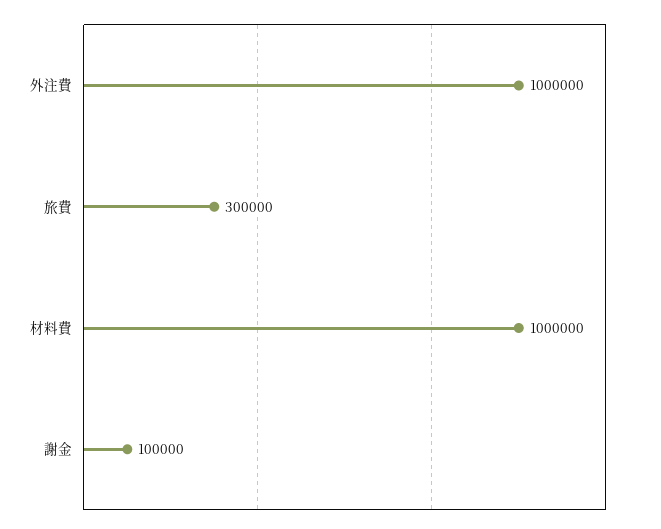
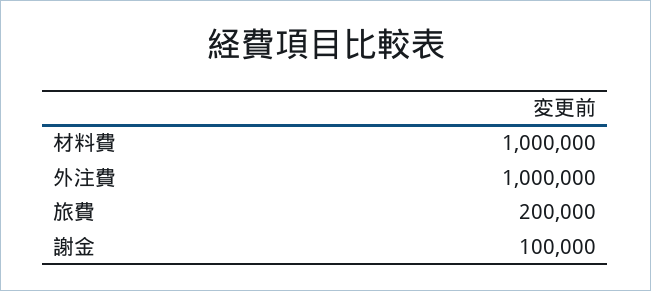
  {
    "外注費": 1000000,
-   "旅費": 300000,
+   "旅費": 200000,
    "材料費": 1000000,
    "謝金": 100000
  }

